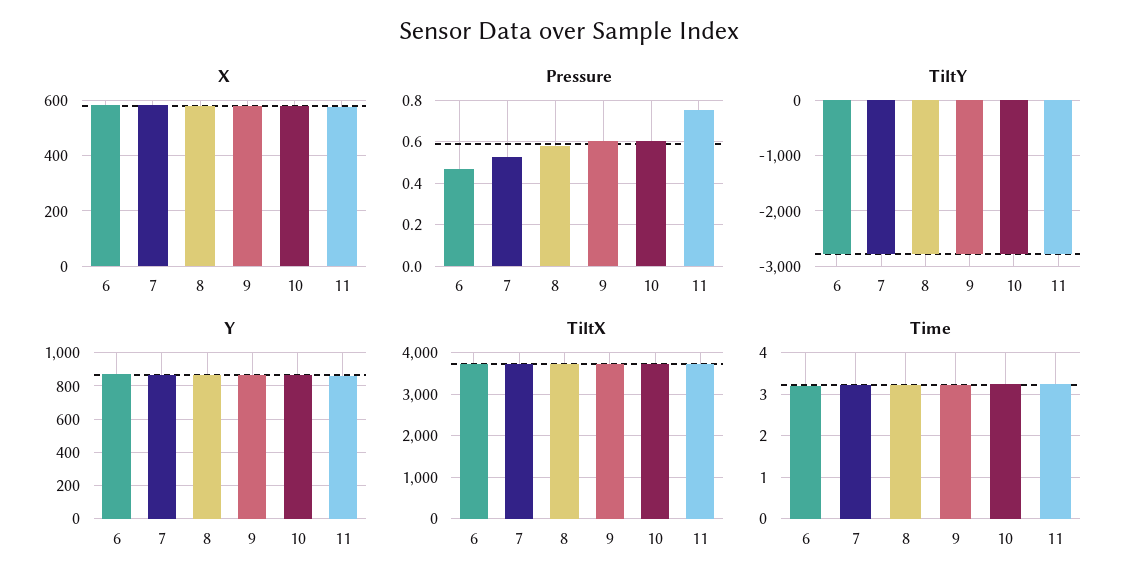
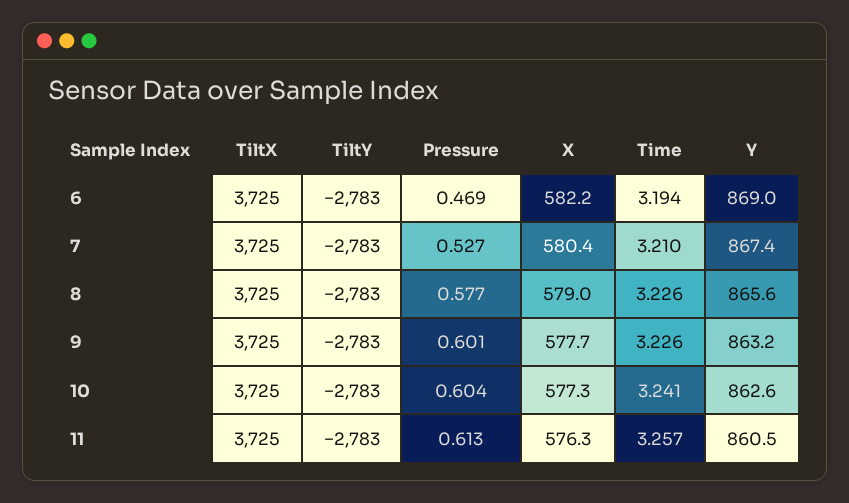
  {
    "X": {
      "6": 582.2,
      "7": 580.4,
      "8": 579,
      "9": 577.7,
      "10": 577.3,
      "11": 576.3
    },
    "Pressure": {
      "6": 0.469,
      "7": 0.527,
      "8": 0.577,
      "9": 0.601,
      "10": 0.604,
-     "11": 0.75
+     "11": 0.613
    },
    "TiltY": {
      "6": -2783,
      "7": -2783,
      "8": -2783,
      "9": -2783,
      "10": -2783,
      "11": -2783
    },
    "Y": {
      "6": 869,
      "7": 867.4,
      "8": 865.6,
      "9": 863.2,
      "10": 862.6,
      "11": 860.5
    },
    "TiltX": {
      "6": 3725,
      "7": 3725,
      "8": 3725,
      "9": 3725,
      "10": 3725,
      "11": 3725
    },
    "Time": {
      "6": 3.194,
      "7": 3.21,
      "8": 3.226,
      "9": 3.226,
      "10": 3.241,
      "11": 3.257
    }
  }

